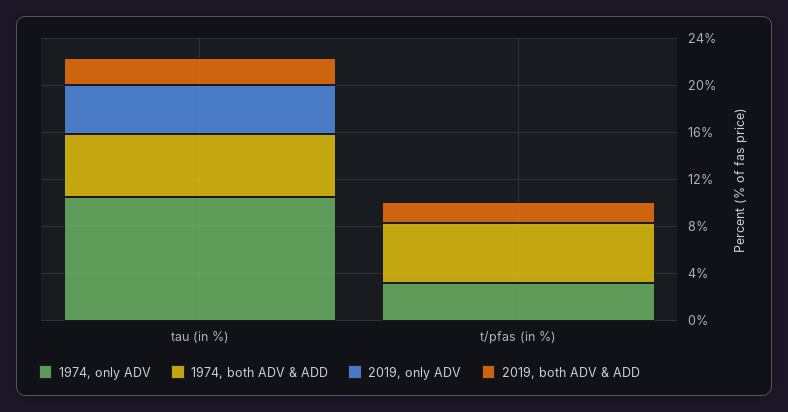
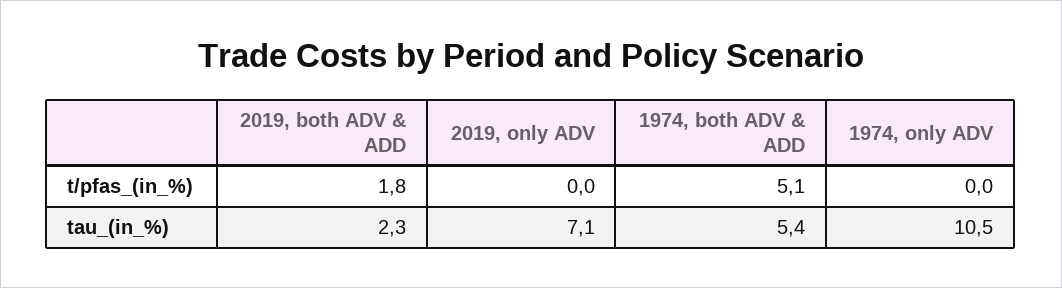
  {
    "1974, only ADV": {
      "tau (in %)": 10.5,
-     "t/pfas (in %)": 3
+     "t/pfas (in %)": 0
    },
    "1974, both ADV & ADD": {
      "tau (in %)": 5.4,
      "t/pfas (in %)": 5.1
    },
    "2019, only ADV": {
-     "tau (in %)": 4,
+     "tau (in %)": 7.1,
      "t/pfas (in %)": 0
    },
    "2019, both ADV & ADD": {
      "tau (in %)": 2.3,
      "t/pfas (in %)": 1.8
    }
  }

